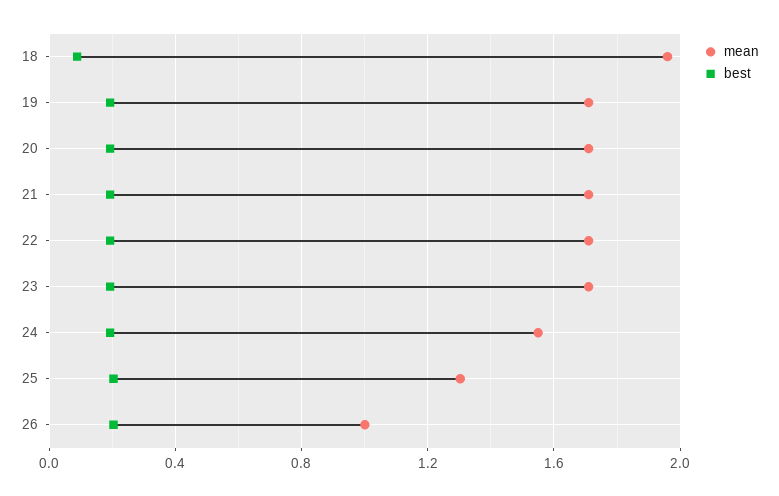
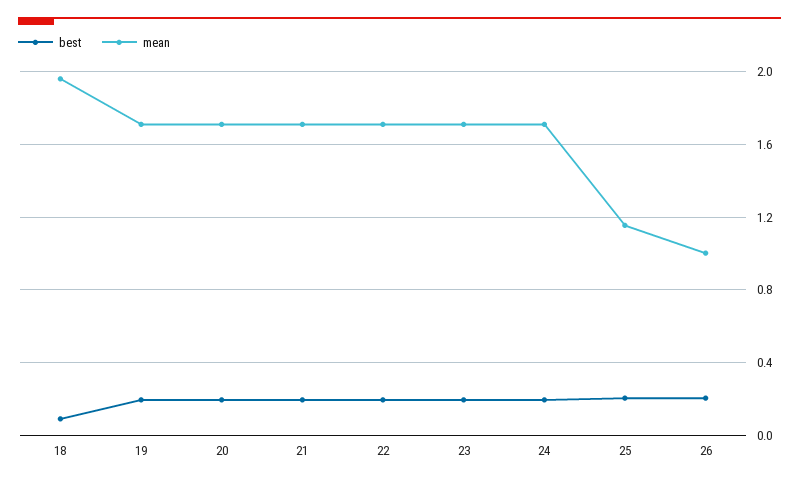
  {
    "mean": {
      "18": 1.95,
      "19": 1.7,
      "20": 1.7,
      "21": 1.7,
      "22": 1.7,
      "23": 1.7,
-     "24": 1.55,
+     "24": 1.7,
-     "25": 1.3,
+     "25": 1.15,
      "26": 1
    },
    "best": {
      "18": 0.1,
      "19": 0.2,
      "20": 0.2,
      "21": 0.2,
      "22": 0.2,
      "23": 0.2,
      "24": 0.2,
      "25": 0.2,
      "26": 0.2
    }
  }

